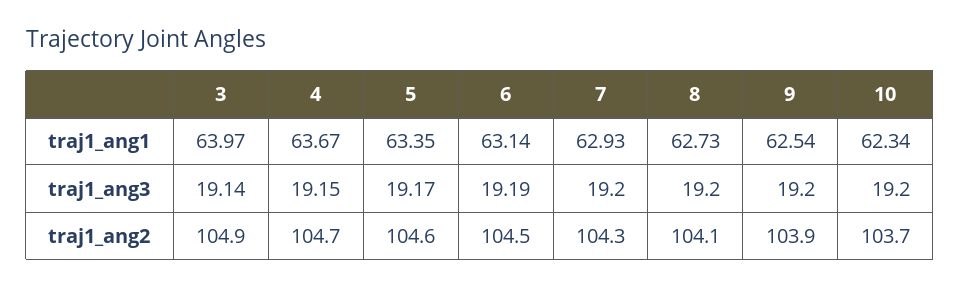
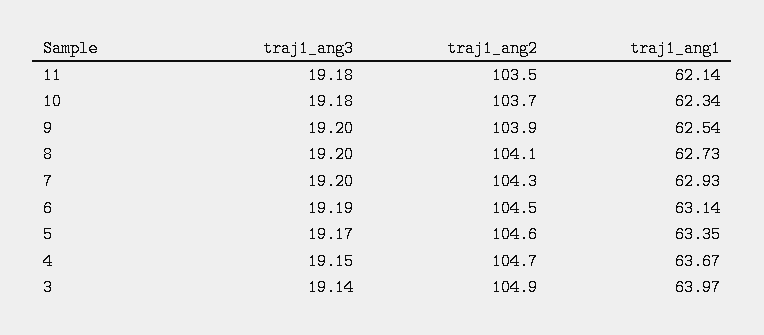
  {
    "3": {
      "traj1_ang1": 63.97,
      "traj1_ang3": 19.14,
      "traj1_ang2": 104.9
    },
    "4": {
      "traj1_ang1": 63.67,
      "traj1_ang3": 19.15,
      "traj1_ang2": 104.7
    },
    "5": {
      "traj1_ang1": 63.35,
      "traj1_ang3": 19.17,
      "traj1_ang2": 104.6
    },
    "6": {
      "traj1_ang1": 63.14,
      "traj1_ang3": 19.19,
      "traj1_ang2": 104.5
    },
    "7": {
      "traj1_ang1": 62.93,
      "traj1_ang3": 19.2,
      "traj1_ang2": 104.3
    },
    "8": {
      "traj1_ang1": 62.73,
      "traj1_ang3": 19.2,
      "traj1_ang2": 104.1
    },
    "9": {
      "traj1_ang1": 62.54,
      "traj1_ang3": 19.2,
      "traj1_ang2": 103.9
    },
    "10": {
      "traj1_ang1": 62.34,
-     "traj1_ang3": 19.2,
+     "traj1_ang3": 19.18,
      "traj1_ang2": 103.7
-   }
+   },
+   "11": {
+     "traj1_ang3": 19.18,
+     "traj1_ang2": 103.5,
+     "traj1_ang1": 62.14
+   }
  }

